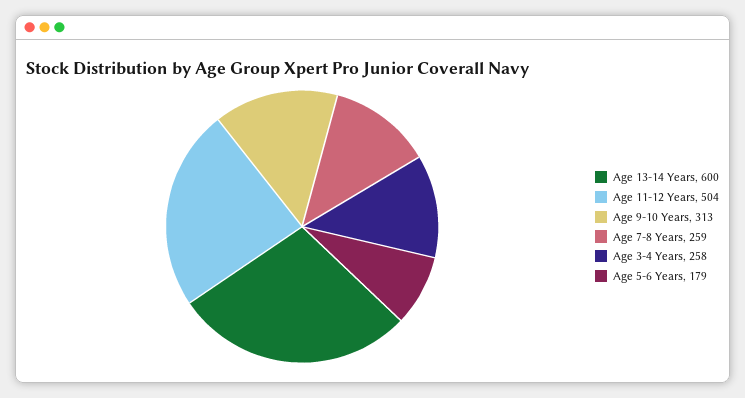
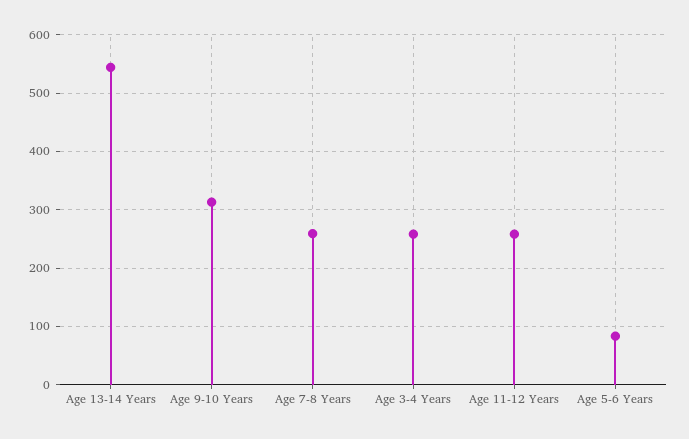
  {
-   "Age 13-14 Years": 600,
+   "Age 13-14 Years": 540,
-   "Age 11-12 Years": 504,
+   "Age 11-12 Years": 260,
    "Age 9-10 Years": 313,
    "Age 7-8 Years": 259,
    "Age 3-4 Years": 258,
-   "Age 5-6 Years": 179
+   "Age 5-6 Years": 80
  }

